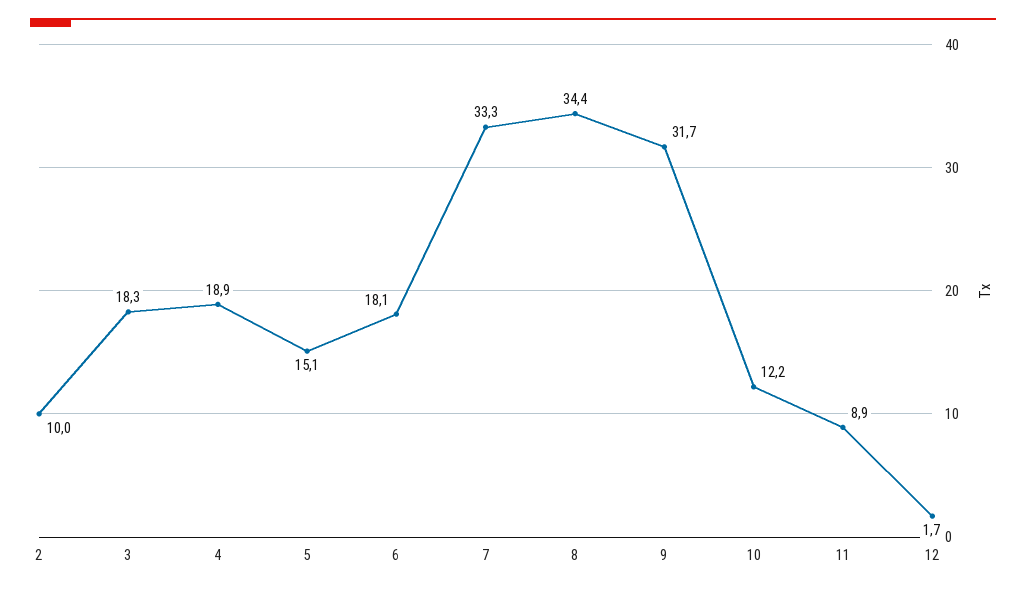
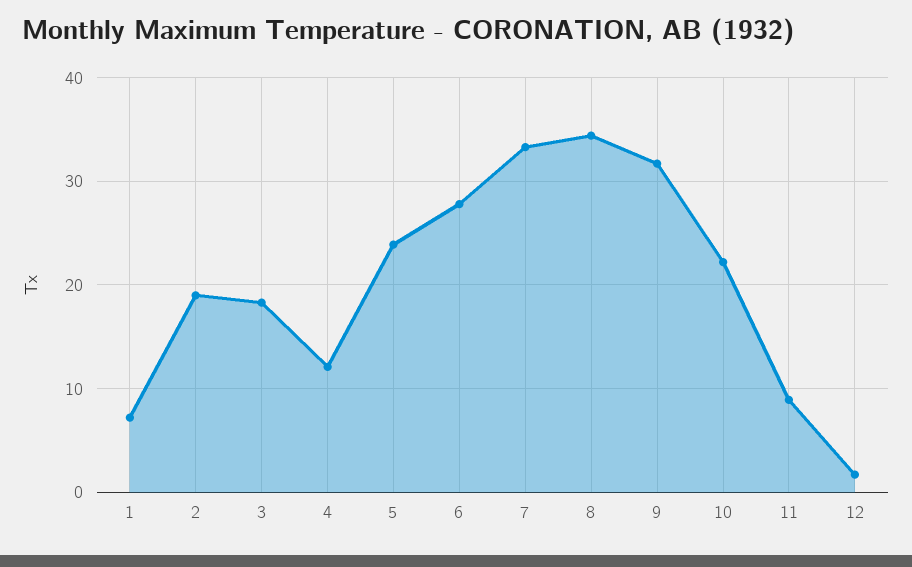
  {
-   "2": 10,
+   "2": 19,
    "3": 18.3,
-   "4": 18.9,
+   "4": 12,
-   "5": 15.1,
+   "5": 24,
-   "6": 18.1,
+   "6": 28,
    "7": 33.3,
    "8": 34.4,
    "9": 31.7,
-   "10": 12.2,
+   "10": 22,
    "11": 8.9,
-   "12": 1.7
+   "12": 1.7,
+   "1": 7
  }

